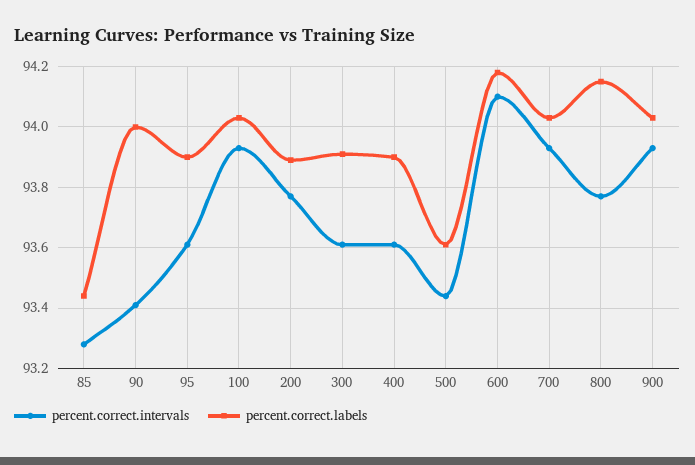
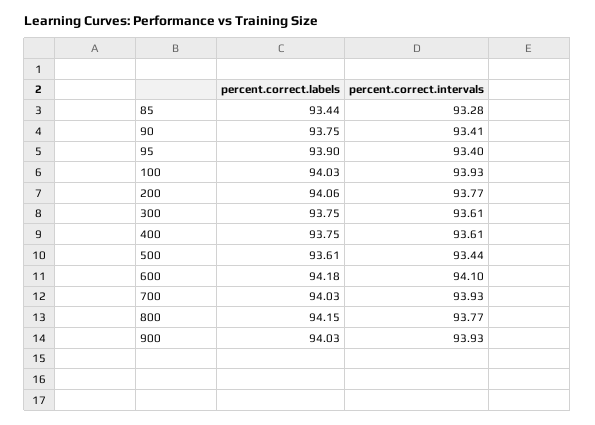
  {
    "percent.correct.intervals": {
      "85": 93.28,
      "90": 93.41,
-     "95": 93.6,
+     "95": 93.4,
      "100": 93.93,
      "200": 93.77,
      "300": 93.61,
      "400": 93.61,
      "500": 93.44,
      "600": 94.1,
      "700": 93.93,
      "800": 93.77,
      "900": 93.93
    },
    "percent.correct.labels": {
      "85": 93.44,
-     "90": 94,
+     "90": 93.75,
      "95": 93.9,
      "100": 94.03,
-     "200": 93.9,
+     "200": 94.06,
-     "300": 93.9,
+     "300": 93.75,
-     "400": 93.9,
+     "400": 93.75,
      "500": 93.61,
      "600": 94.18,
      "700": 94.03,
      "800": 94.15,
      "900": 94.03
    }
  }

